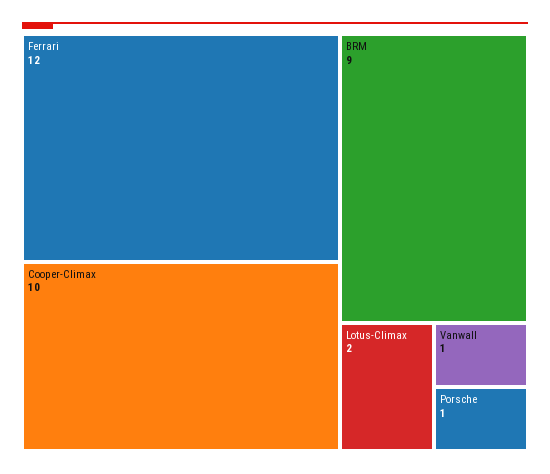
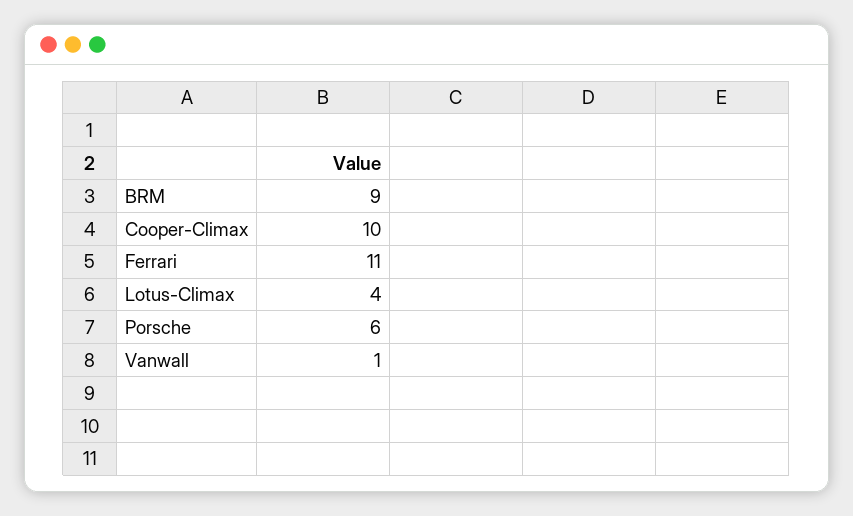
  {
-   "Ferrari": 12,
+   "Ferrari": 11,
    "Cooper-Climax": 10,
    "BRM": 9,
-   "Lotus-Climax": 2,
+   "Lotus-Climax": 4,
    "Vanwall": 1,
-   "Porsche": 1
+   "Porsche": 6
  }

